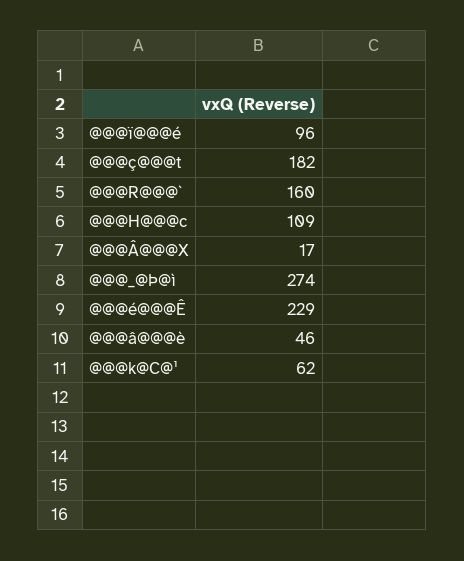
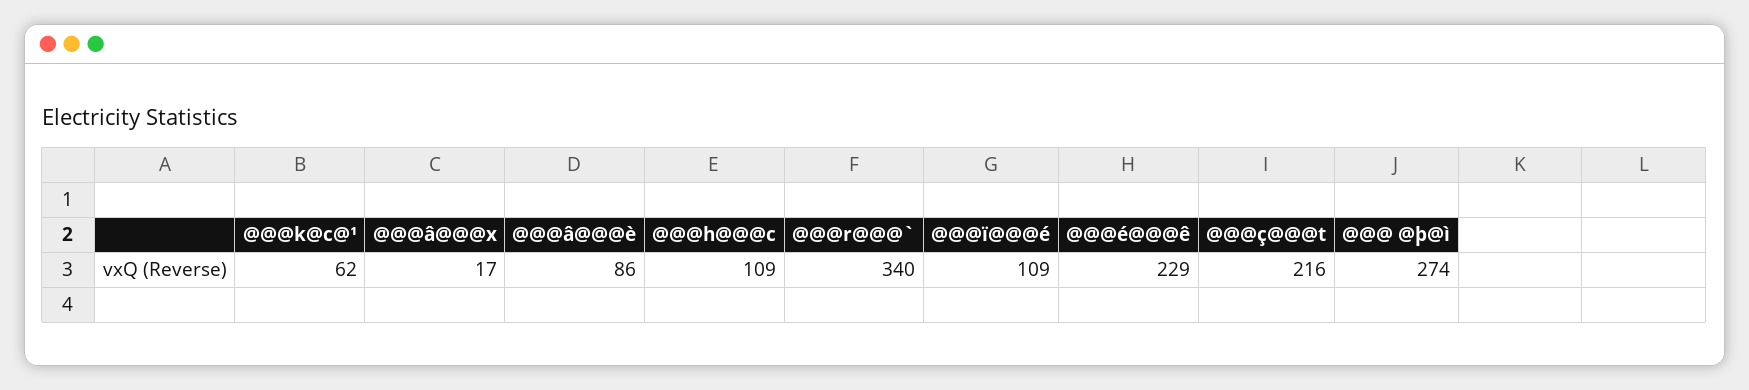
  {
-   "@@@ï@@@é": 96,
+   "@@@ï@@@é": 109,
-   "@@@ç@@@t": 182,
+   "@@@ç@@@t": 216,
-   "@@@R@@@`": 160,
+   "@@@R@@@`": 340,
    "@@@H@@@c": 109,
    "@@@Â@@@X": 17,
    "@@@_@Þ@ì": 274,
    "@@@é@@@Ê": 229,
-   "@@@â@@@è": 46,
+   "@@@â@@@è": 86,
    "@@@k@C@¹": 62
  }

